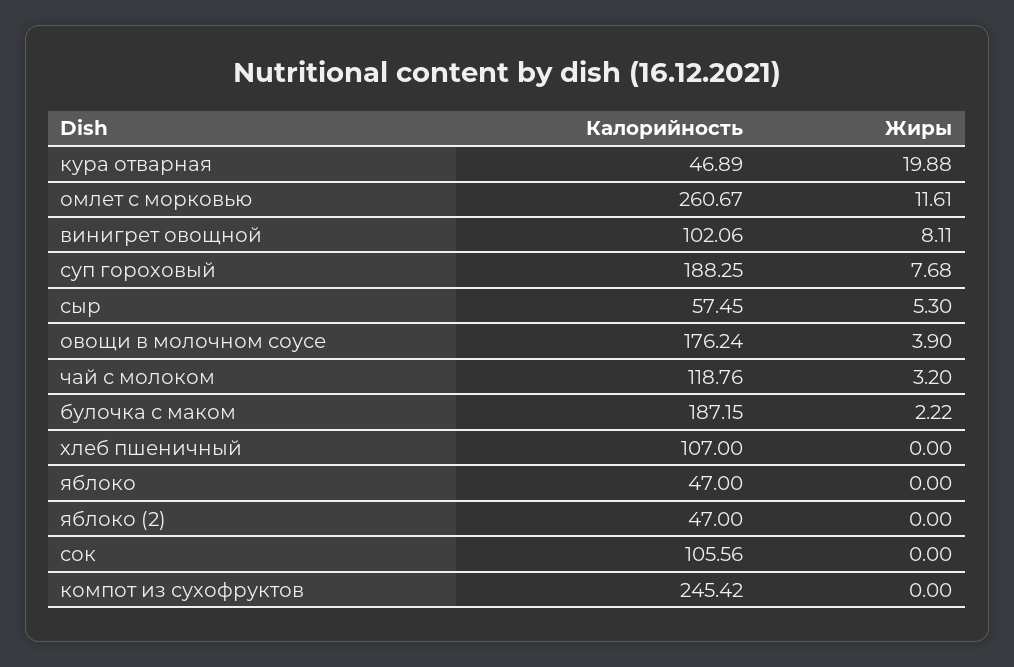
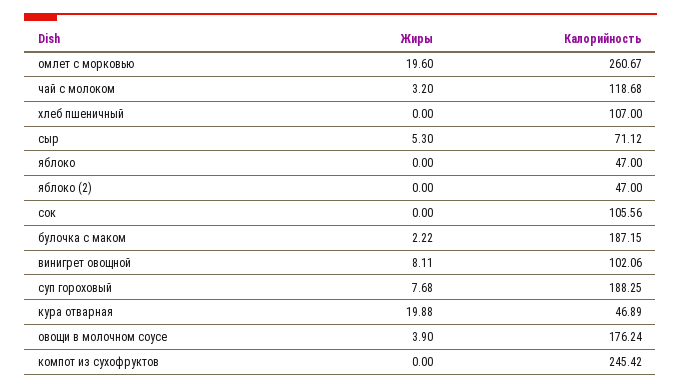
  {
    "Калорийность": {
      "кура отварная": 46.89,
      "омлет с морковью": 260.67,
      "винигрет овощной": 102.06,
      "суп гороховый": 188.25,
-     "сыр": 57.45,
+     "сыр": 71.12,
      "овощи в молочном соусе": 176.24,
-     "чай с молоком": 118.76,
+     "чай с молоком": 118.68,
      "булочка с маком": 187.15,
      "хлеб пшеничный": 107,
      "яблоко": 47,
      "яблоко (2)": 47,
      "сок": 105.56,
      "компот из сухофруктов": 245.42
    },
    "Жиры": {
      "кура отварная": 19.88,
-     "омлет с морковью": 11.61,
+     "омлет с морковью": 19.6,
      "винигрет овощной": 8.11,
      "суп гороховый": 7.68,
      "сыр": 5.3,
      "овощи в молочном соусе": 3.9,
      "чай с молоком": 3.2,
      "булочка с маком": 2.22,
      "хлеб пшеничный": 0,
      "яблоко": 0,
      "яблоко (2)": 0,
      "сок": 0,
      "компот из сухофруктов": 0
    }
  }

